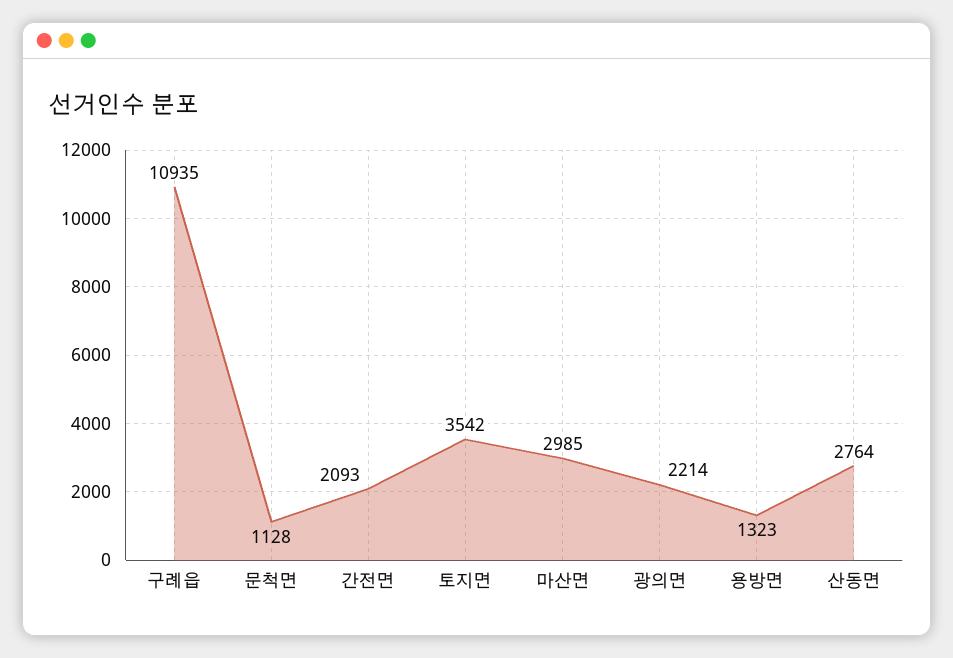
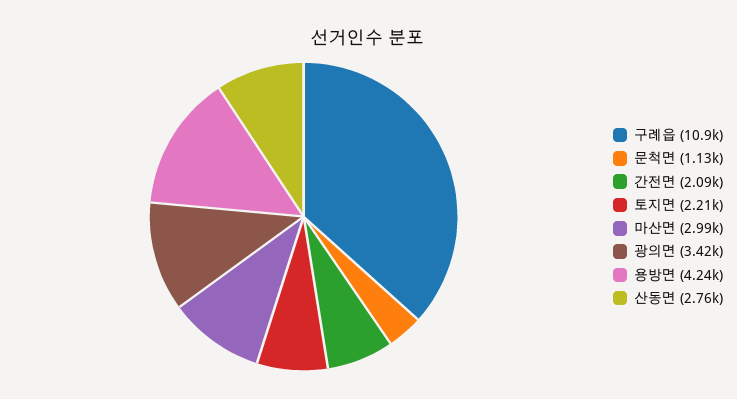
  {
    "구례읍": 10935,
    "문척면": 1128,
    "간전면": 2093,
-   "토지면": 3542,
+   "토지면": 2210,
    "마산면": 2985,
-   "광의면": 2214,
+   "광의면": 3420,
-   "용방면": 1323,
+   "용방면": 4240,
    "산동면": 2764
  }

